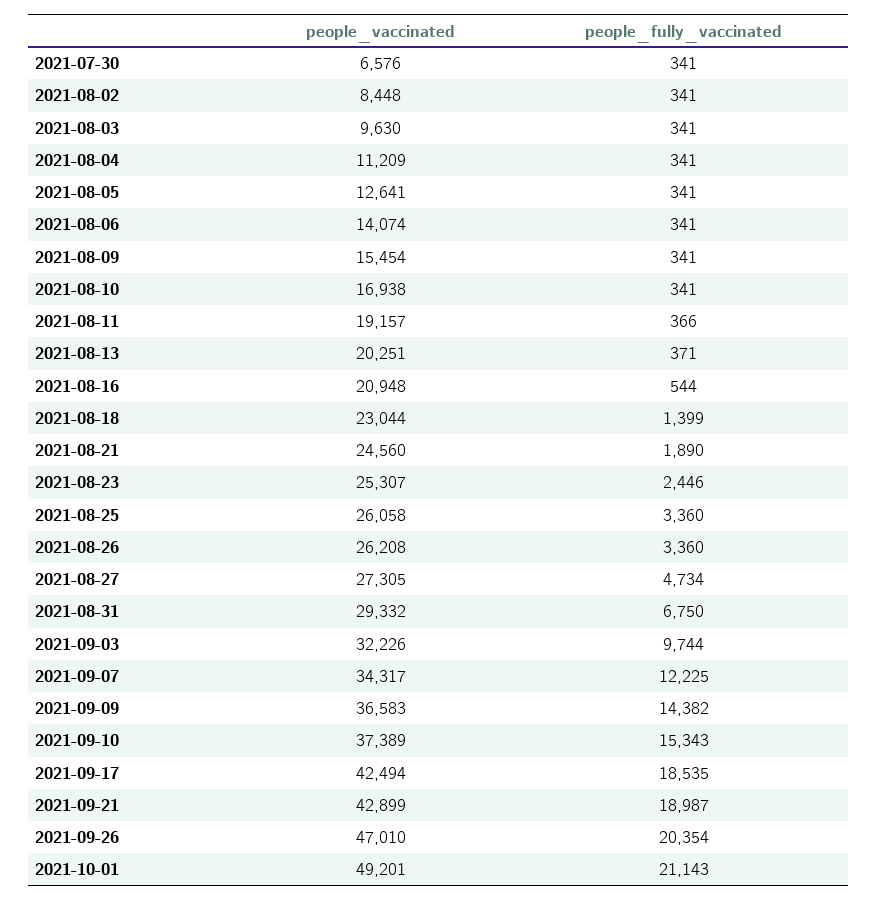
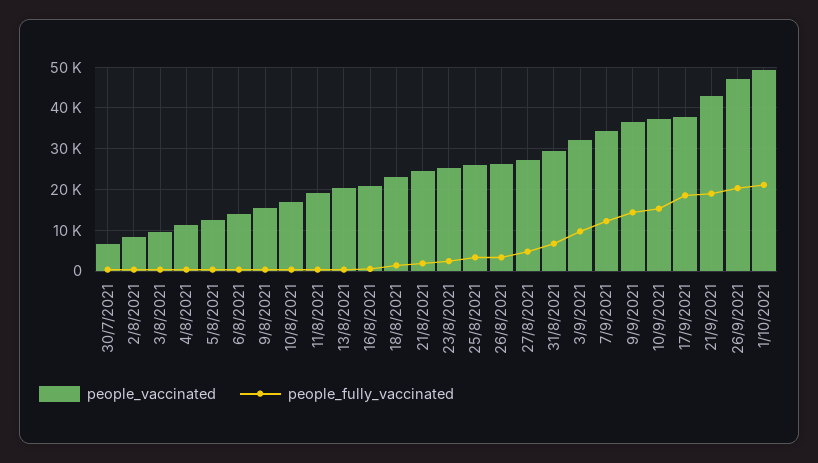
  {
    "people_vaccinated": {
      "2021-07-30": 6576,
      "2021-08-02": 8448,
      "2021-08-03": 9630,
      "2021-08-04": 11209,
      "2021-08-05": 12641,
      "2021-08-06": 14074,
      "2021-08-09": 15454,
      "2021-08-10": 16938,
      "2021-08-11": 19157,
      "2021-08-13": 20251,
      "2021-08-16": 20948,
      "2021-08-18": 23044,
      "2021-08-21": 24560,
      "2021-08-23": 25307,
      "2021-08-25": 26058,
      "2021-08-26": 26208,
      "2021-08-27": 27305,
      "2021-08-31": 29332,
      "2021-09-03": 32226,
      "2021-09-07": 34317,
      "2021-09-09": 36583,
      "2021-09-10": 37389,
-     "2021-09-17": 42494,
+     "2021-09-17": 38000,
      "2021-09-21": 42899,
      "2021-09-26": 47010,
      "2021-10-01": 49201
    },
    "people_fully_vaccinated": {
      "2021-07-30": 341,
      "2021-08-02": 341,
      "2021-08-03": 341,
      "2021-08-04": 341,
      "2021-08-05": 341,
      "2021-08-06": 341,
      "2021-08-09": 341,
      "2021-08-10": 341,
      "2021-08-11": 366,
      "2021-08-13": 371,
      "2021-08-16": 544,
      "2021-08-18": 1399,
      "2021-08-21": 1890,
      "2021-08-23": 2446,
      "2021-08-25": 3360,
      "2021-08-26": 3360,
      "2021-08-27": 4734,
      "2021-08-31": 6750,
      "2021-09-03": 9744,
      "2021-09-07": 12225,
      "2021-09-09": 14382,
      "2021-09-10": 15343,
      "2021-09-17": 18535,
      "2021-09-21": 18987,
      "2021-09-26": 20354,
      "2021-10-01": 21143
    }
  }

